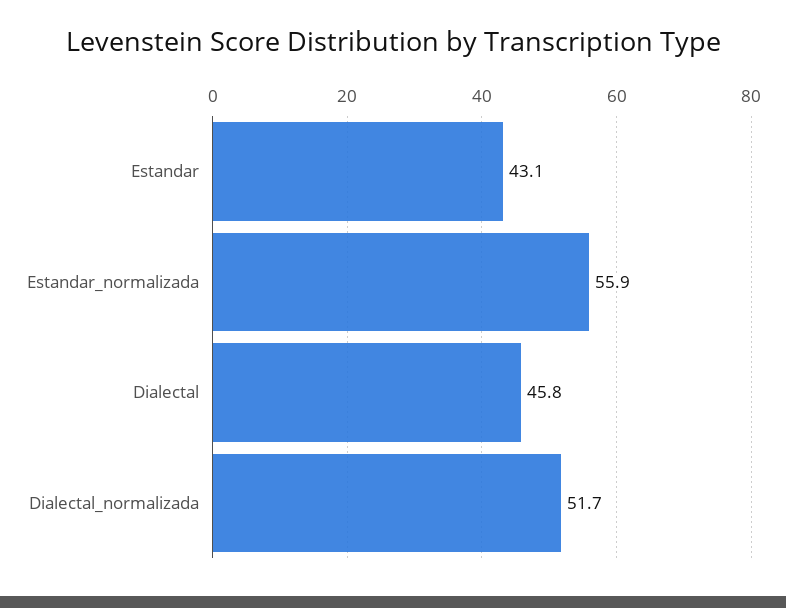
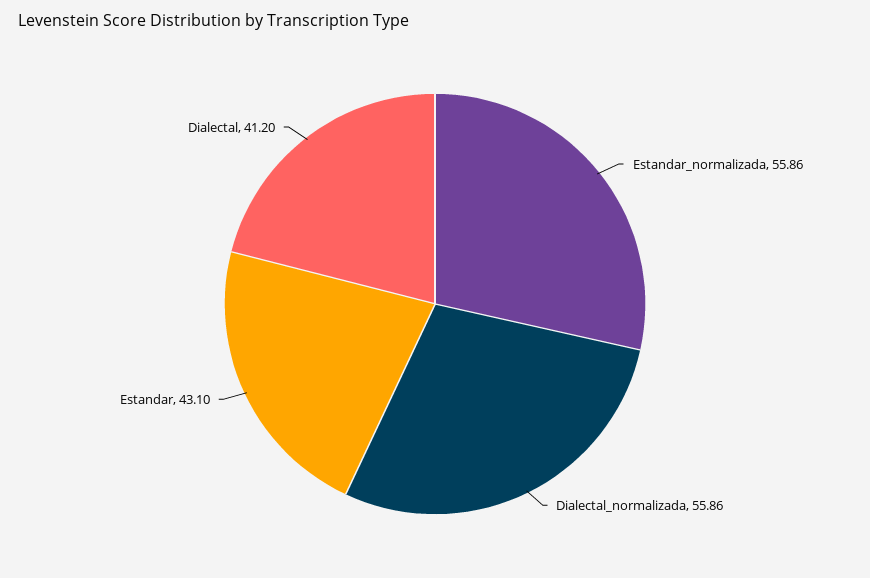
  {
    "Estandar": 43.1,
    "Estandar_normalizada": 55.86,
-   "Dialectal": 45.8,
+   "Dialectal": 41.2,
-   "Dialectal_normalizada": 51.7
+   "Dialectal_normalizada": 55.86
  }

